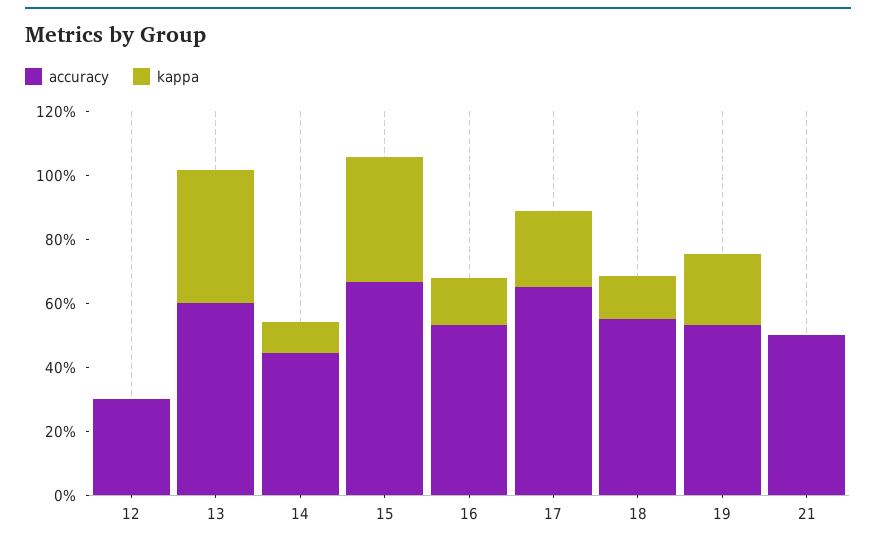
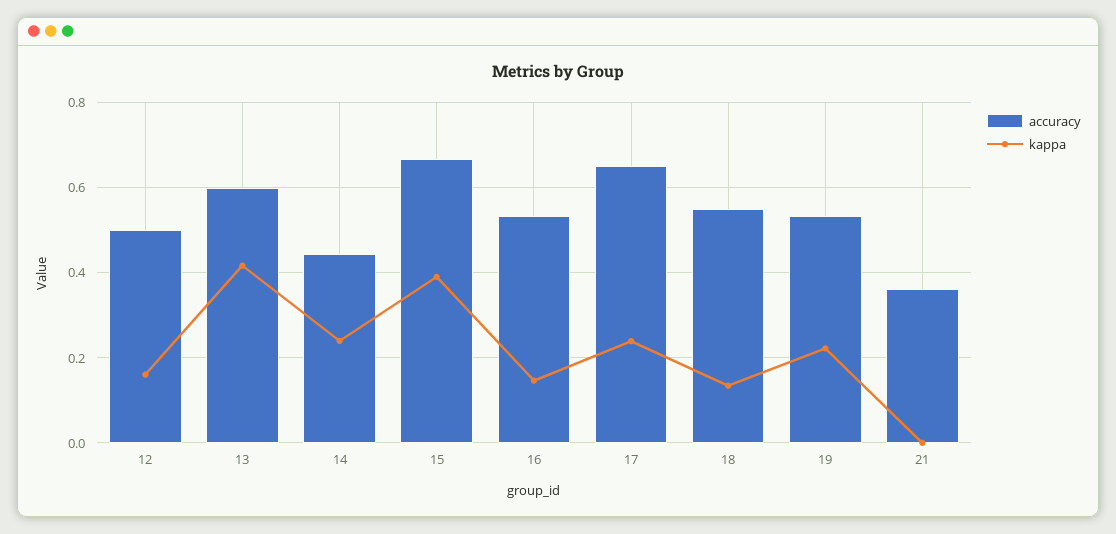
  {
    "accuracy": {
-     "12": 0.3,
+     "12": 0.5,
      "13": 0.6,
      "14": 0.44,
      "15": 0.66,
      "16": 0.54,
      "17": 0.66,
      "18": 0.56,
      "19": 0.54,
-     "21": 0.5
+     "21": 0.36
    },
    "kappa": {
-     "12": 0,
+     "12": 0.16,
      "13": 0.42,
-     "14": 0.1,
+     "14": 0.24,
      "15": 0.4,
      "16": 0.14,
      "17": 0.24,
      "18": 0.14,
      "19": 0.22,
      "21": 0
    }
  }

